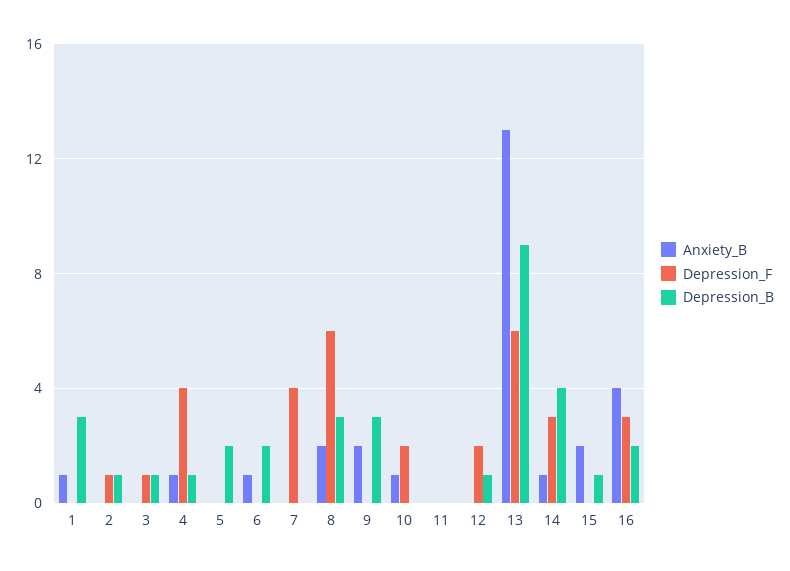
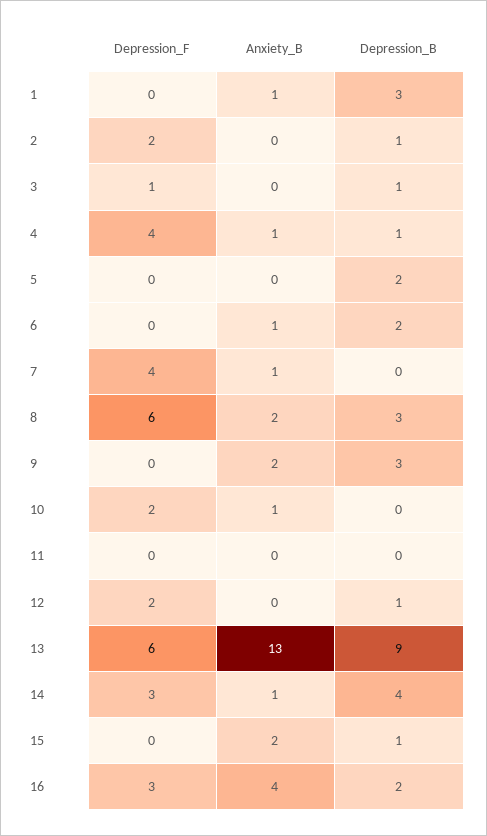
  {
    "Anxiety_B": {
      "1": 1,
      "2": 0,
      "3": 0,
      "4": 1,
      "5": 0,
      "6": 1,
-     "7": 0,
+     "7": 1,
      "8": 2,
      "9": 2,
      "10": 1,
      "11": 0,
      "12": 0,
      "13": 13,
      "14": 1,
      "15": 2,
      "16": 4
    },
    "Depression_F": {
      "1": 0,
-     "2": 1,
+     "2": 2,
      "3": 1,
      "4": 4,
      "5": 0,
      "6": 0,
      "7": 4,
      "8": 6,
      "9": 0,
      "10": 2,
      "11": 0,
      "12": 2,
      "13": 6,
      "14": 3,
      "15": 0,
      "16": 3
    },
    "Depression_B": {
      "1": 3,
      "2": 1,
      "3": 1,
      "4": 1,
      "5": 2,
      "6": 2,
      "7": 0,
      "8": 3,
      "9": 3,
      "10": 0,
      "11": 0,
      "12": 1,
      "13": 9,
      "14": 4,
      "15": 1,
      "16": 2
    }
  }

